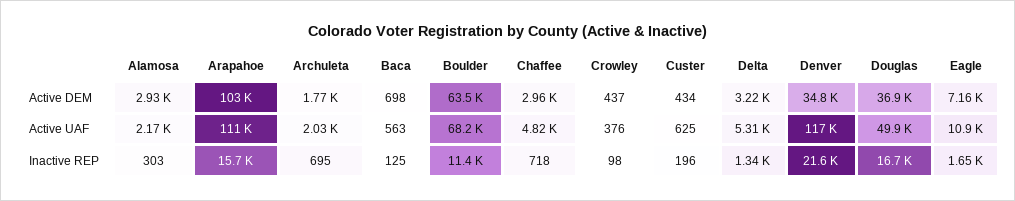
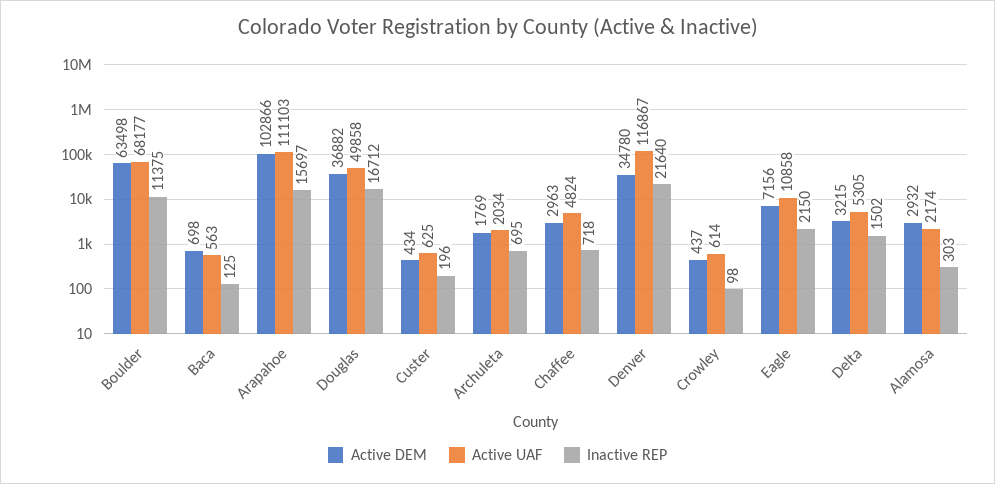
  {
    "Active DEM": {
      "Alamosa": 2932,
      "Arapahoe": 102866,
      "Archuleta": 1769,
      "Baca": 698,
      "Boulder": 63498,
      "Chaffee": 2963,
      "Crowley": 437,
      "Custer": 434,
      "Delta": 3215,
      "Denver": 34780,
      "Douglas": 36882,
      "Eagle": 7156
    },
    "Active UAF": {
      "Alamosa": 2174,
      "Arapahoe": 111103,
      "Archuleta": 2034,
      "Baca": 563,
      "Boulder": 68177,
      "Chaffee": 4824,
-     "Crowley": 376,
+     "Crowley": 614,
      "Custer": 625,
      "Delta": 5305,
      "Denver": 116867,
      "Douglas": 49858,
      "Eagle": 10858
    },
    "Inactive REP": {
      "Alamosa": 303,
      "Arapahoe": 15697,
      "Archuleta": 695,
      "Baca": 125,
      "Boulder": 11375,
      "Chaffee": 718,
      "Crowley": 98,
      "Custer": 196,
-     "Delta": 1340,
+     "Delta": 1502,
      "Denver": 21640,
      "Douglas": 16712,
-     "Eagle": 1650
+     "Eagle": 2150
    }
  }

